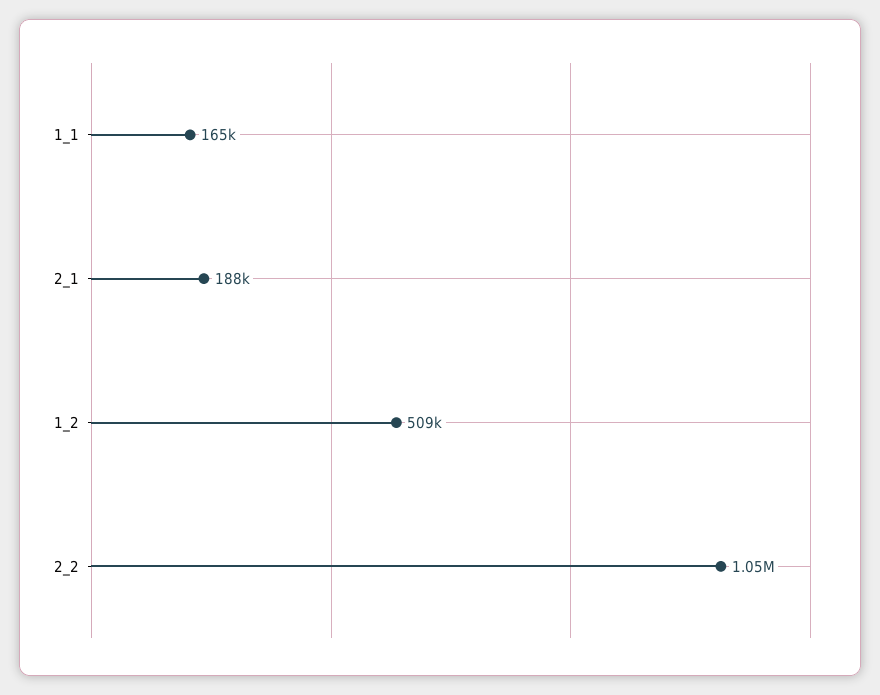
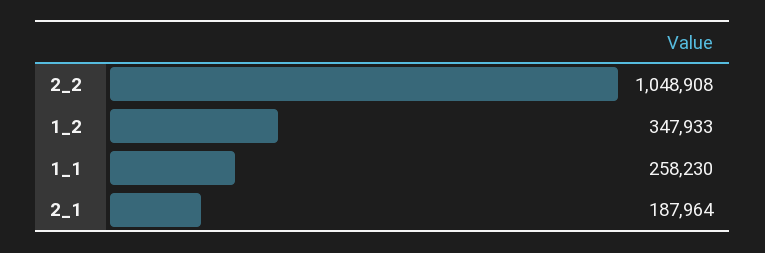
  {
-   "1_1": 165000,
+   "1_1": 258230,
    "2_1": 187964,
-   "1_2": 509000,
+   "1_2": 347933,
    "2_2": 1048908
  }

